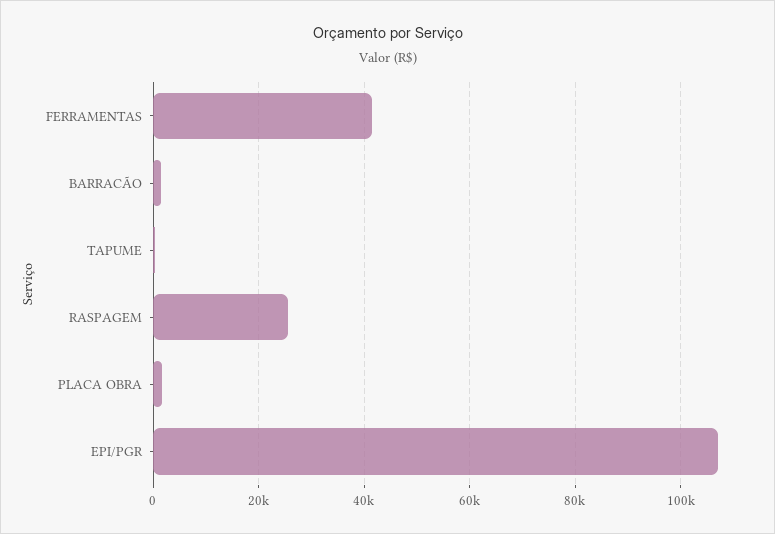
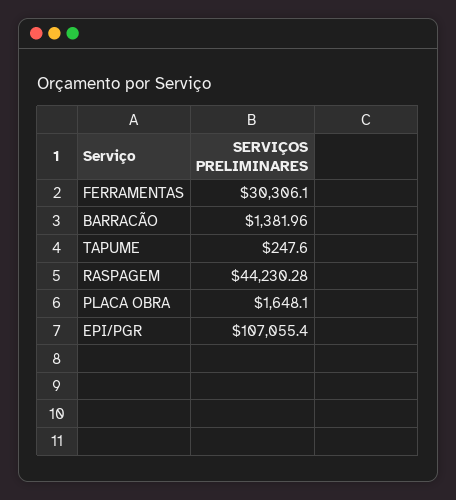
  {
-   "FERRAMENTAS": 42000,
+   "FERRAMENTAS": 30306.1,
    "BARRACÃO": 1381.96,
    "TAPUME": 247.6,
-   "RASPAGEM": 26000,
+   "RASPAGEM": 44230.28,
    "PLACA OBRA": 1648.1,
    "EPI/PGR": 107055.4
  }

